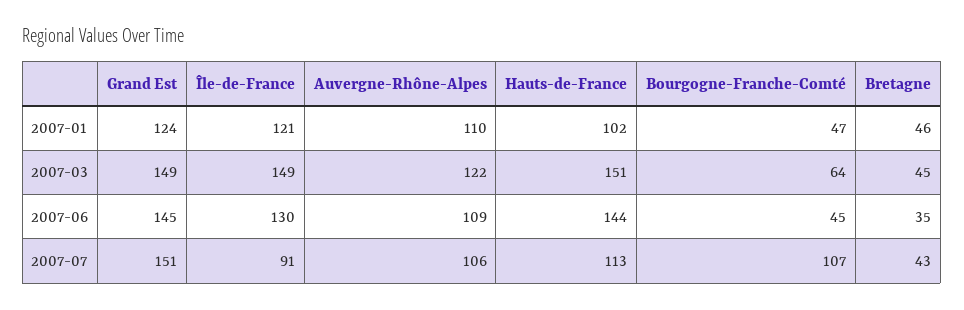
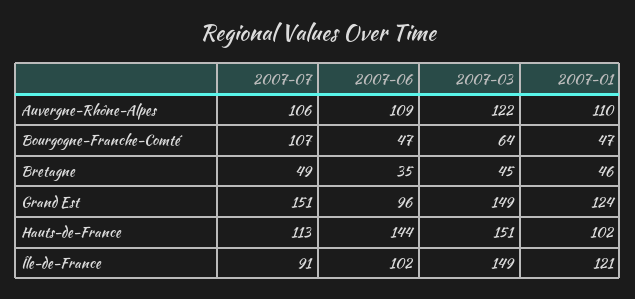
  {
    "Grand Est": {
      "2007-01": 124,
      "2007-03": 149,
-     "2007-06": 145,
+     "2007-06": 96,
      "2007-07": 151
    },
    "Île-de-France": {
      "2007-01": 121,
      "2007-03": 149,
-     "2007-06": 130,
+     "2007-06": 102,
      "2007-07": 91
    },
    "Auvergne-Rhône-Alpes": {
      "2007-01": 110,
      "2007-03": 122,
      "2007-06": 109,
      "2007-07": 106
    },
    "Hauts-de-France": {
      "2007-01": 102,
      "2007-03": 151,
      "2007-06": 144,
      "2007-07": 113
    },
    "Bourgogne-Franche-Comté": {
      "2007-01": 47,
      "2007-03": 64,
-     "2007-06": 45,
+     "2007-06": 47,
      "2007-07": 107
    },
    "Bretagne": {
      "2007-01": 46,
      "2007-03": 45,
      "2007-06": 35,
-     "2007-07": 43
+     "2007-07": 49
    }
  }

